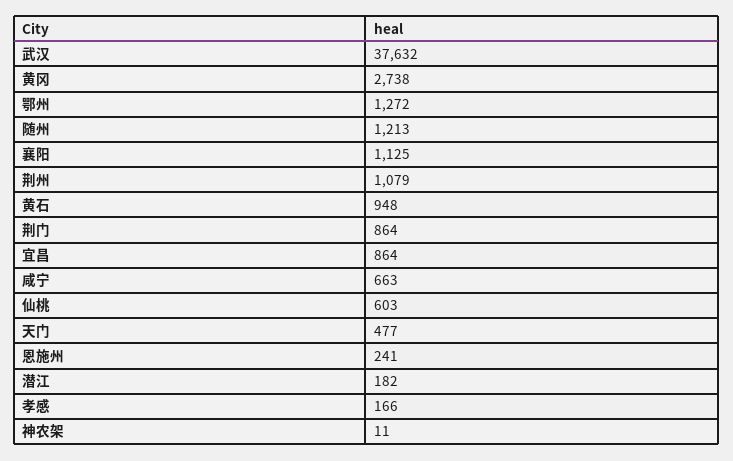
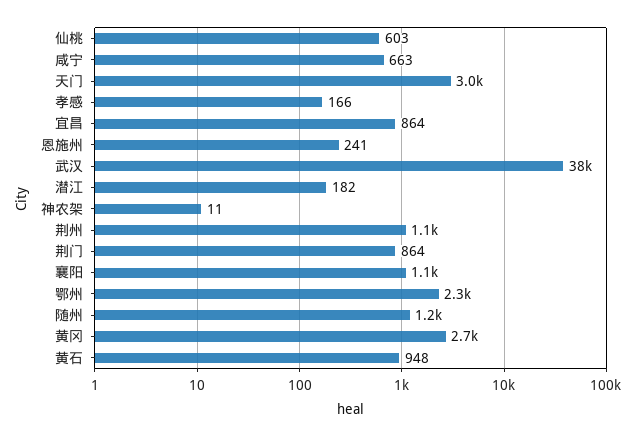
  {
    "武汉": 37632,
    "黄冈": 2738,
-   "鄂州": 1272,
+   "鄂州": 2300,
    "随州": 1213,
    "襄阳": 1125,
    "荆州": 1079,
    "黄石": 948,
    "荆门": 864,
    "宜昌": 864,
    "咸宁": 663,
    "仙桃": 603,
-   "天门": 477,
+   "天门": 3000,
    "恩施州": 241,
    "潜江": 182,
    "孝感": 166,
    "神农架": 11
  }

